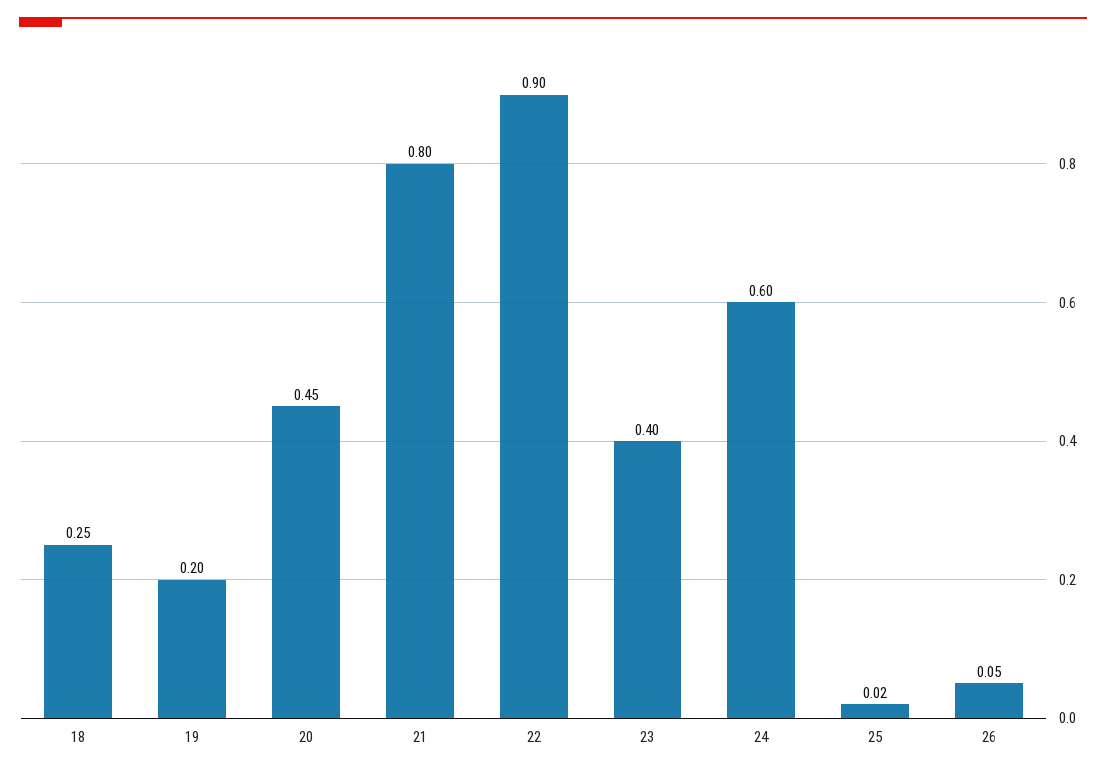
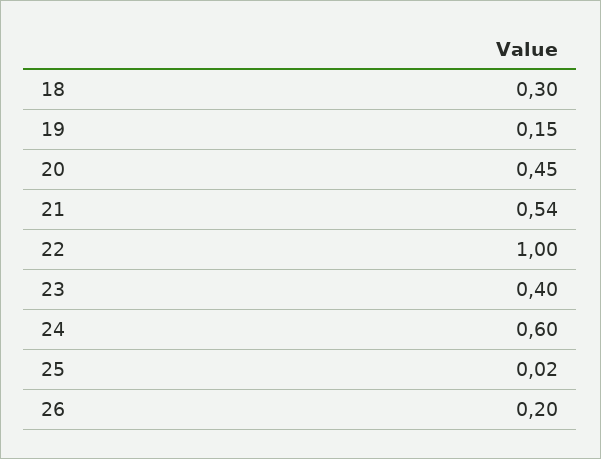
  {
-   "18": 0.25,
+   "18": 0.3,
-   "19": 0.2,
+   "19": 0.15,
    "20": 0.45,
-   "21": 0.8,
+   "21": 0.54,
-   "22": 0.9,
+   "22": 1,
    "23": 0.4,
    "24": 0.6,
    "25": 0.02,
-   "26": 0.05
+   "26": 0.2
  }

